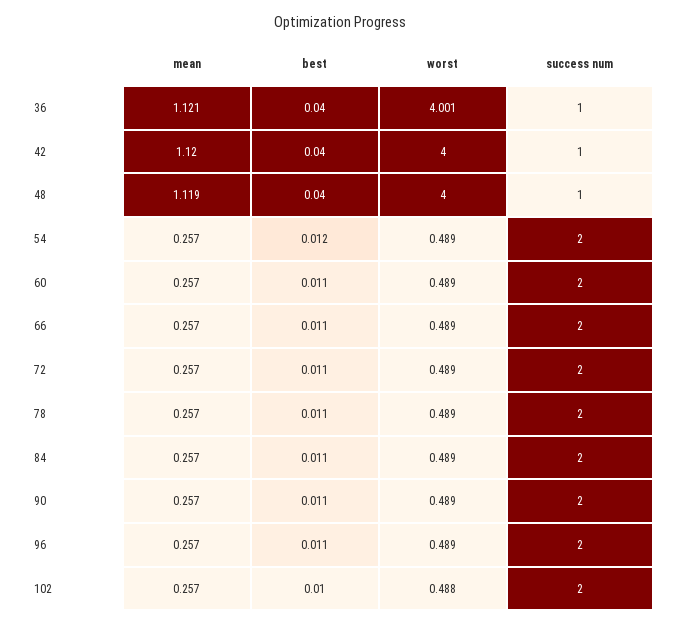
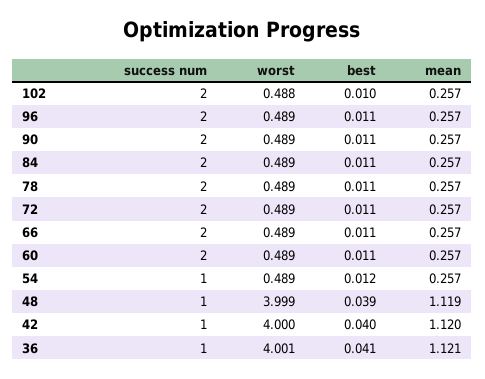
  {
    "mean": {
      "36": 1.121,
      "42": 1.12,
      "48": 1.119,
      "54": 0.257,
      "60": 0.257,
      "66": 0.257,
      "72": 0.257,
      "78": 0.257,
      "84": 0.257,
      "90": 0.257,
      "96": 0.257,
      "102": 0.257
    },
    "best": {
-     "36": 0.04,
+     "36": 0.041,
      "42": 0.04,
-     "48": 0.04,
+     "48": 0.039,
      "54": 0.012,
      "60": 0.011,
      "66": 0.011,
      "72": 0.011,
      "78": 0.011,
      "84": 0.011,
      "90": 0.011,
      "96": 0.011,
      "102": 0.01
    },
    "worst": {
      "36": 4.001,
      "42": 4,
-     "48": 4,
+     "48": 3.999,
      "54": 0.489,
      "60": 0.489,
      "66": 0.489,
      "72": 0.489,
      "78": 0.489,
      "84": 0.489,
      "90": 0.489,
      "96": 0.489,
      "102": 0.488
    },
    "success num": {
      "36": 1,
      "42": 1,
      "48": 1,
-     "54": 2,
+     "54": 1,
      "60": 2,
      "66": 2,
      "72": 2,
      "78": 2,
      "84": 2,
      "90": 2,
      "96": 2,
      "102": 2
    }
  }

